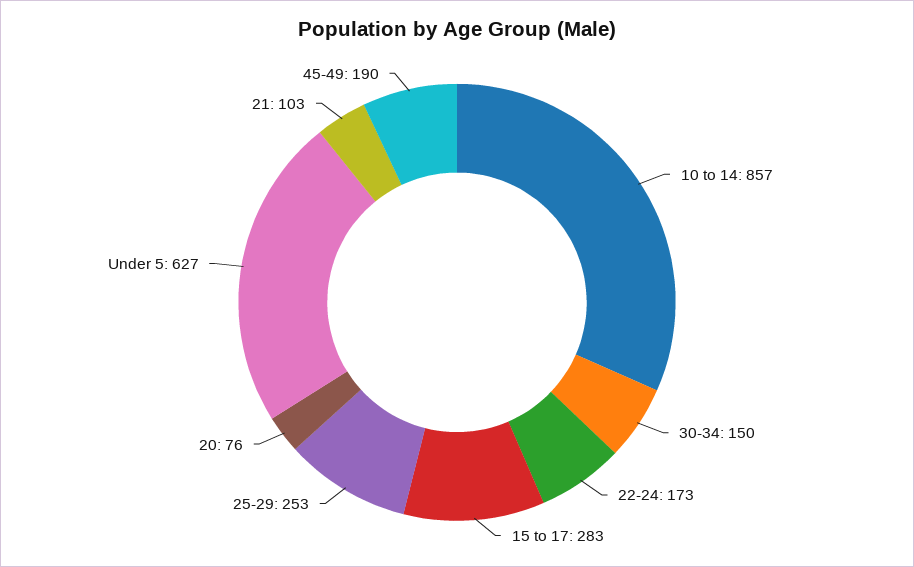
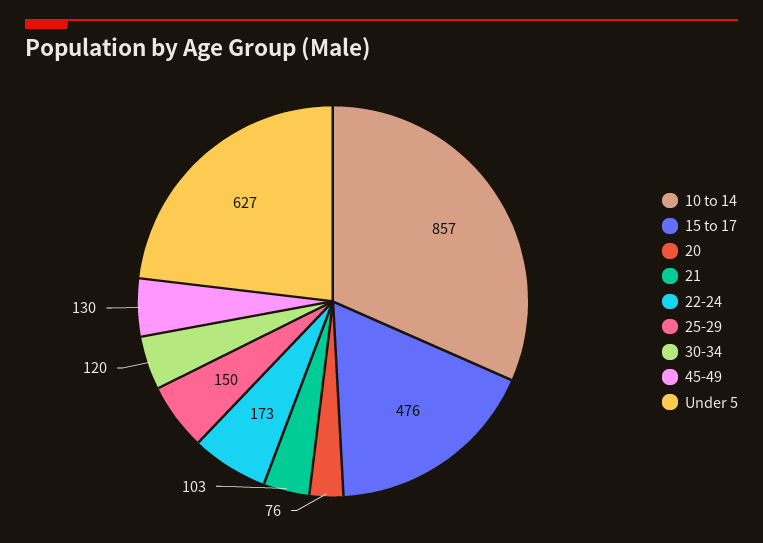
  {
    "10 to 14": 857,
-   "30-34": 150,
+   "30-34": 120,
    "22-24": 173,
-   "15 to 17": 283,
+   "15 to 17": 476,
-   "25-29": 253,
+   "25-29": 150,
    "20": 76,
    "Under 5": 627,
    "21": 103,
-   "45-49": 190
+   "45-49": 130
  }

